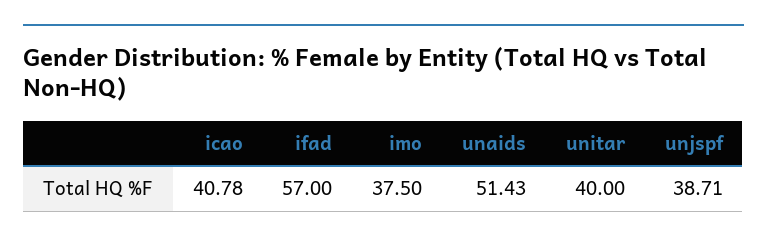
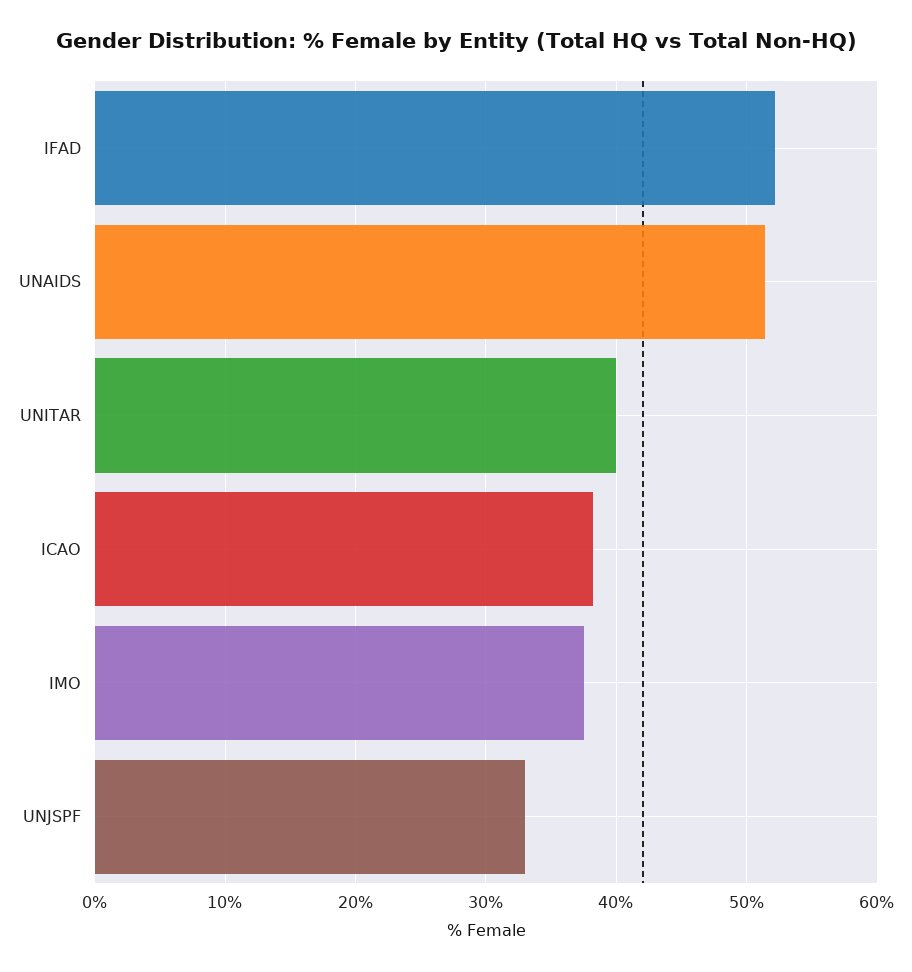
  {
-   "icao": 40.78,
+   "icao": 38,
-   "ifad": 57,
+   "ifad": 52,
    "imo": 37.5,
    "unaids": 51.43,
    "unitar": 40,
-   "unjspf": 38.71
+   "unjspf": 33
  }

